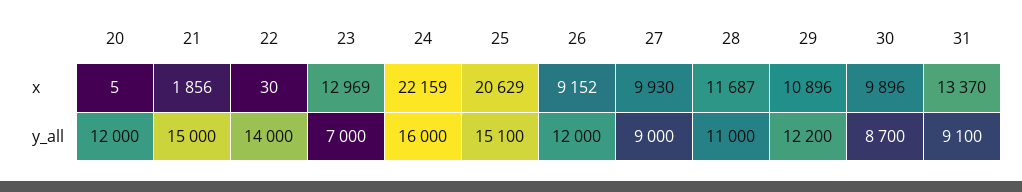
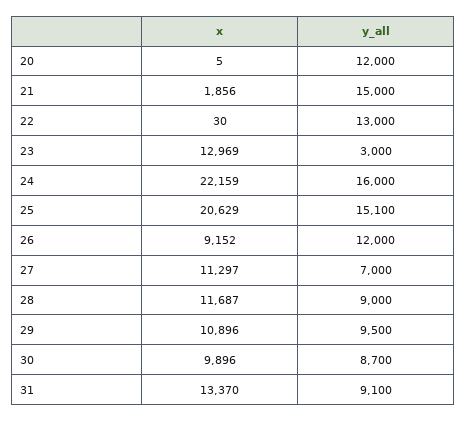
  {
    "20": {
      "x": 5,
      "y_all": 12000
    },
    "21": {
      "x": 1856,
      "y_all": 15000
    },
    "22": {
      "x": 30,
-     "y_all": 14000
+     "y_all": 13000
    },
    "23": {
      "x": 12969,
-     "y_all": 7000
+     "y_all": 3000
    },
    "24": {
      "x": 22159,
      "y_all": 16000
    },
    "25": {
      "x": 20629,
      "y_all": 15100
    },
    "26": {
      "x": 9152,
      "y_all": 12000
    },
    "27": {
-     "x": 9930,
+     "x": 11297,
-     "y_all": 9000
+     "y_all": 7000
    },
    "28": {
      "x": 11687,
-     "y_all": 11000
+     "y_all": 9000
    },
    "29": {
      "x": 10896,
-     "y_all": 12200
+     "y_all": 9500
    },
    "30": {
      "x": 9896,
      "y_all": 8700
    },
    "31": {
      "x": 13370,
      "y_all": 9100
    }
  }

